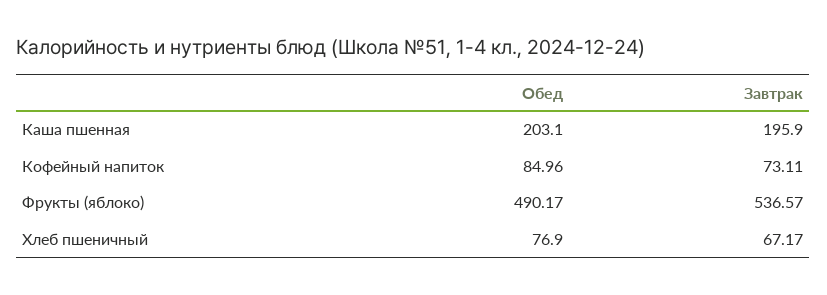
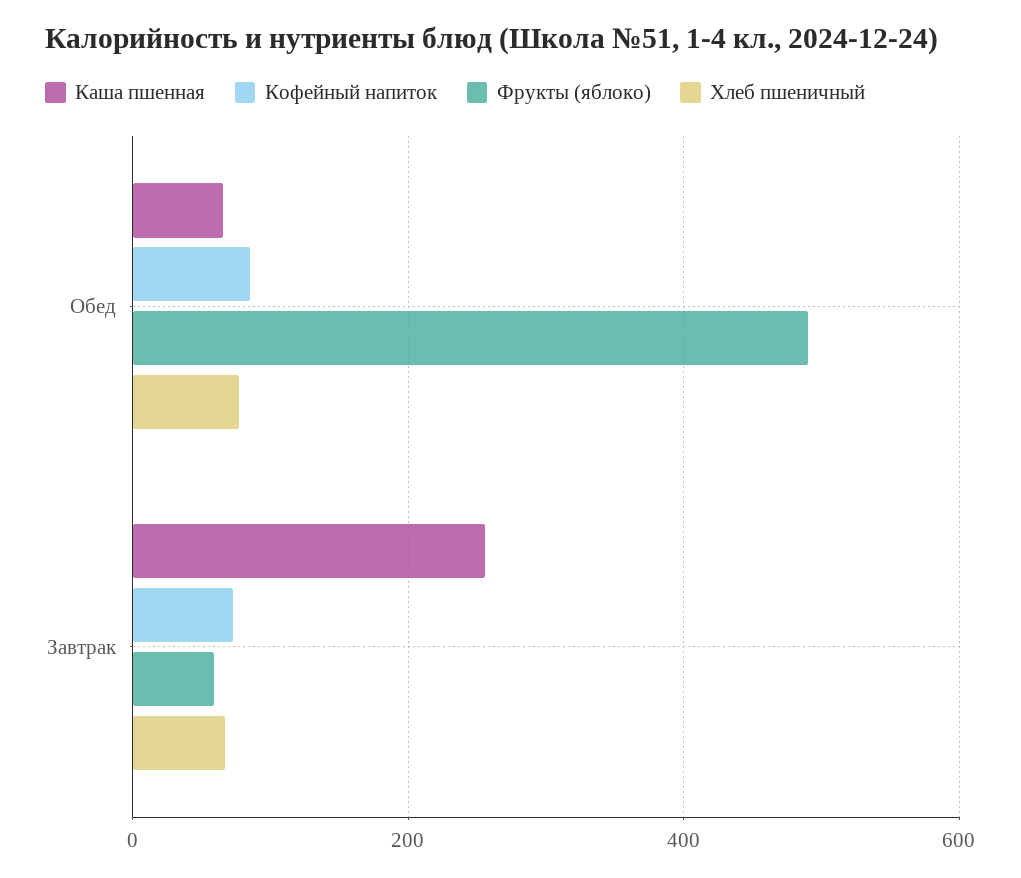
  {
    "Каша пшенная": {
-     "Обед": 203.1,
+     "Обед": 60,
-     "Завтрак": 195.9
+     "Завтрак": 260
    },
    "Кофейный напиток": {
      "Обед": 84.96,
      "Завтрак": 73.11
    },
    "Фрукты (яблоко)": {
      "Обед": 490.17,
-     "Завтрак": 536.57
+     "Завтрак": 60
    },
    "Хлеб пшеничный": {
      "Обед": 76.9,
      "Завтрак": 67.17
    }
  }

